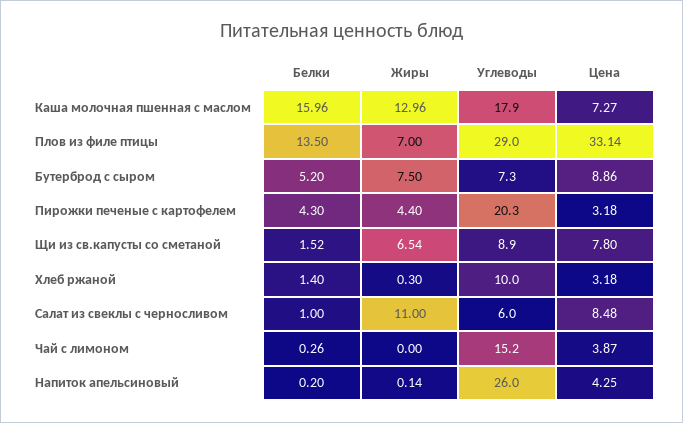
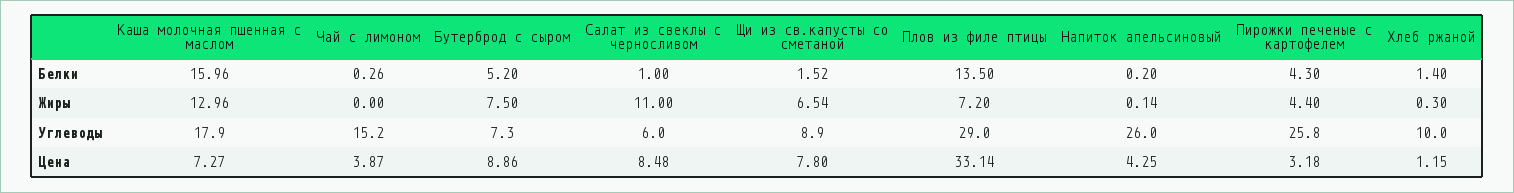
  {
    "Белки": {
      "Каша молочная пшенная с маслом": 15.96,
      "Плов из филе птицы": 13.5,
      "Бутерброд с сыром": 5.2,
      "Пирожки печеные с картофелем": 4.3,
      "Щи из св.капусты со сметаной": 1.52,
      "Хлеб ржаной": 1.4,
      "Салат из свеклы с черносливом": 1,
      "Чай с лимоном": 0.26,
      "Напиток апельсиновый": 0.2
    },
    "Жиры": {
      "Каша молочная пшенная с маслом": 12.96,
-     "Плов из филе птицы": 7,
+     "Плов из филе птицы": 7.2,
      "Бутерброд с сыром": 7.5,
      "Пирожки печеные с картофелем": 4.4,
      "Щи из св.капусты со сметаной": 6.54,
      "Хлеб ржаной": 0.3,
      "Салат из свеклы с черносливом": 11,
      "Чай с лимоном": 0,
      "Напиток апельсиновый": 0.14
    },
    "Углеводы": {
      "Каша молочная пшенная с маслом": 17.9,
      "Плов из филе птицы": 29,
      "Бутерброд с сыром": 7.3,
-     "Пирожки печеные с картофелем": 20.3,
+     "Пирожки печеные с картофелем": 25.8,
      "Щи из св.капусты со сметаной": 8.9,
      "Хлеб ржаной": 10,
      "Салат из свеклы с черносливом": 6,
      "Чай с лимоном": 15.2,
      "Напиток апельсиновый": 26
    },
    "Цена": {
      "Каша молочная пшенная с маслом": 7.27,
      "Плов из филе птицы": 33.14,
      "Бутерброд с сыром": 8.86,
      "Пирожки печеные с картофелем": 3.18,
      "Щи из св.капусты со сметаной": 7.8,
-     "Хлеб ржаной": 3.18,
+     "Хлеб ржаной": 1.15,
      "Салат из свеклы с черносливом": 8.48,
      "Чай с лимоном": 3.87,
      "Напиток апельсиновый": 4.25
    }
  }

